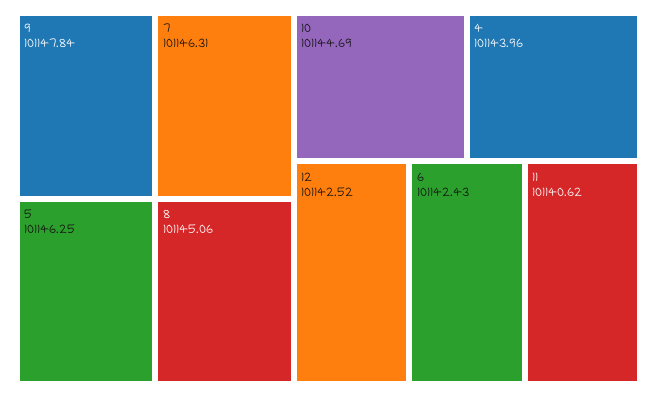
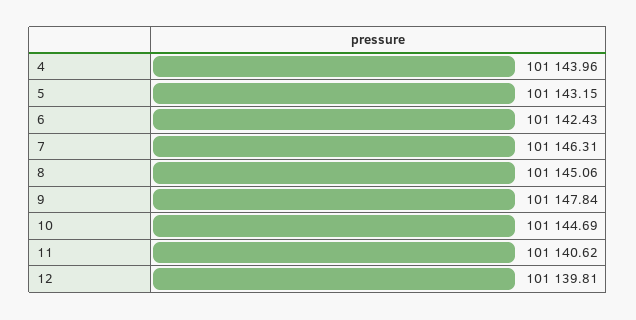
  {
    "9": 101147.84,
    "7": 101146.31,
-   "5": 101146.25,
+   "5": 101143.15,
    "8": 101145.06,
    "10": 101144.69,
    "4": 101143.96,
-   "12": 101142.52,
+   "12": 101139.81,
    "6": 101142.43,
    "11": 101140.62
  }

